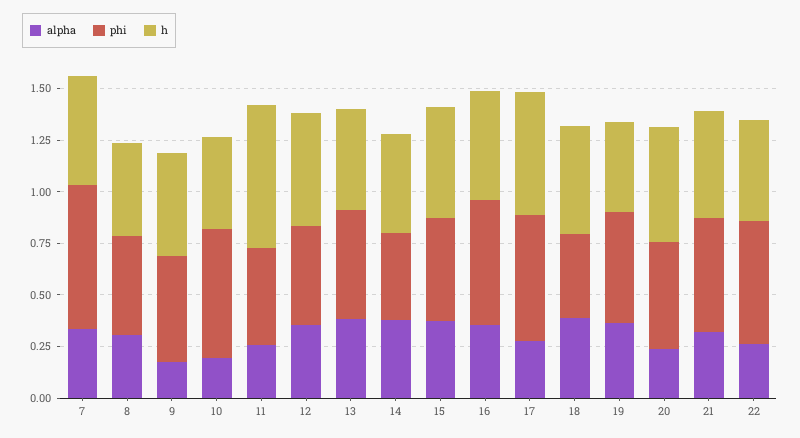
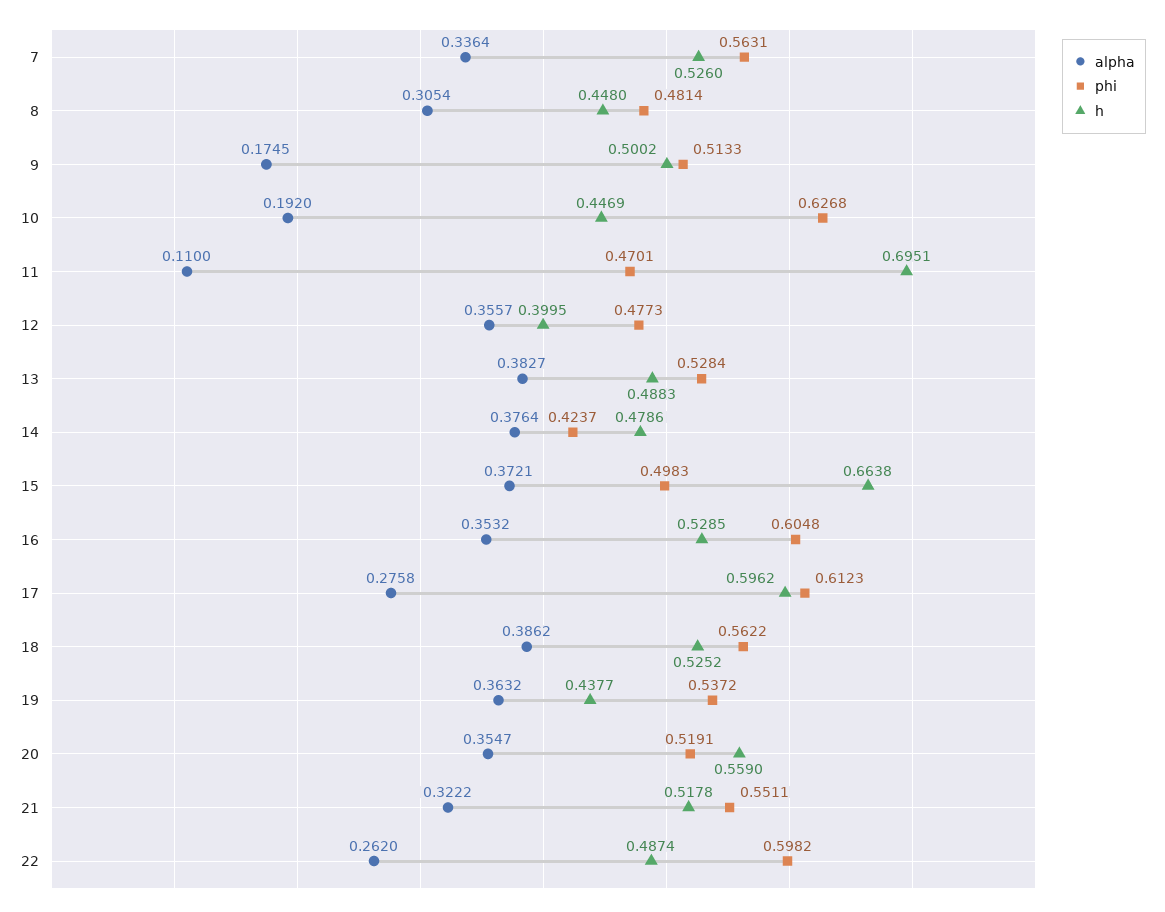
  {
    "alpha": {
      "7": 0.3364,
      "8": 0.3054,
      "9": 0.1745,
      "10": 0.192,
-     "11": 0.25,
+     "11": 0.11,
      "12": 0.3557,
      "13": 0.3827,
      "14": 0.3764,
      "15": 0.3721,
      "16": 0.3532,
      "17": 0.2758,
      "18": 0.3862,
      "19": 0.3632,
-     "20": 0.25,
+     "20": 0.3547,
      "21": 0.3222,
      "22": 0.262
    },
    "phi": {
-     "7": 0.7,
+     "7": 0.5631,
      "8": 0.4814,
      "9": 0.5133,
      "10": 0.6268,
      "11": 0.4701,
      "12": 0.4773,
      "13": 0.5284,
      "14": 0.4237,
      "15": 0.4983,
      "16": 0.6048,
      "17": 0.6123,
-     "18": 0.4,
+     "18": 0.5622,
      "19": 0.5372,
      "20": 0.5191,
      "21": 0.5511,
      "22": 0.5982
    },
    "h": {
      "7": 0.526,
      "8": 0.448,
      "9": 0.5002,
      "10": 0.4469,
      "11": 0.6951,
-     "12": 0.55,
+     "12": 0.3995,
      "13": 0.4883,
      "14": 0.4786,
-     "15": 0.55,
+     "15": 0.6638,
      "16": 0.5285,
      "17": 0.5962,
      "18": 0.5252,
      "19": 0.4377,
      "20": 0.559,
      "21": 0.5178,
      "22": 0.4874
    }
  }

